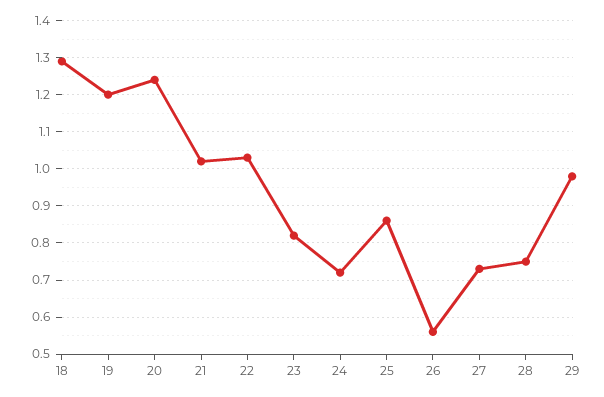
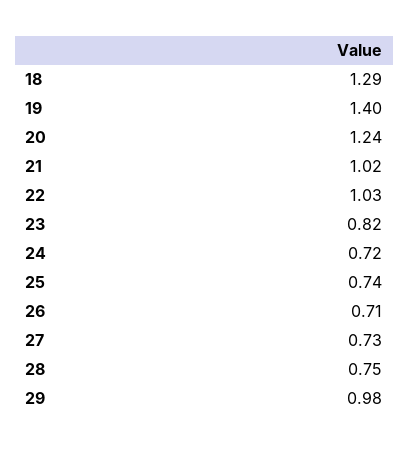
  {
    "18": 1.29,
-   "19": 1.2,
+   "19": 1.4,
    "20": 1.24,
    "21": 1.02,
    "22": 1.03,
    "23": 0.82,
    "24": 0.72,
-   "25": 0.85,
+   "25": 0.74,
-   "26": 0.55,
+   "26": 0.71,
    "27": 0.73,
    "28": 0.75,
    "29": 0.98
  }

